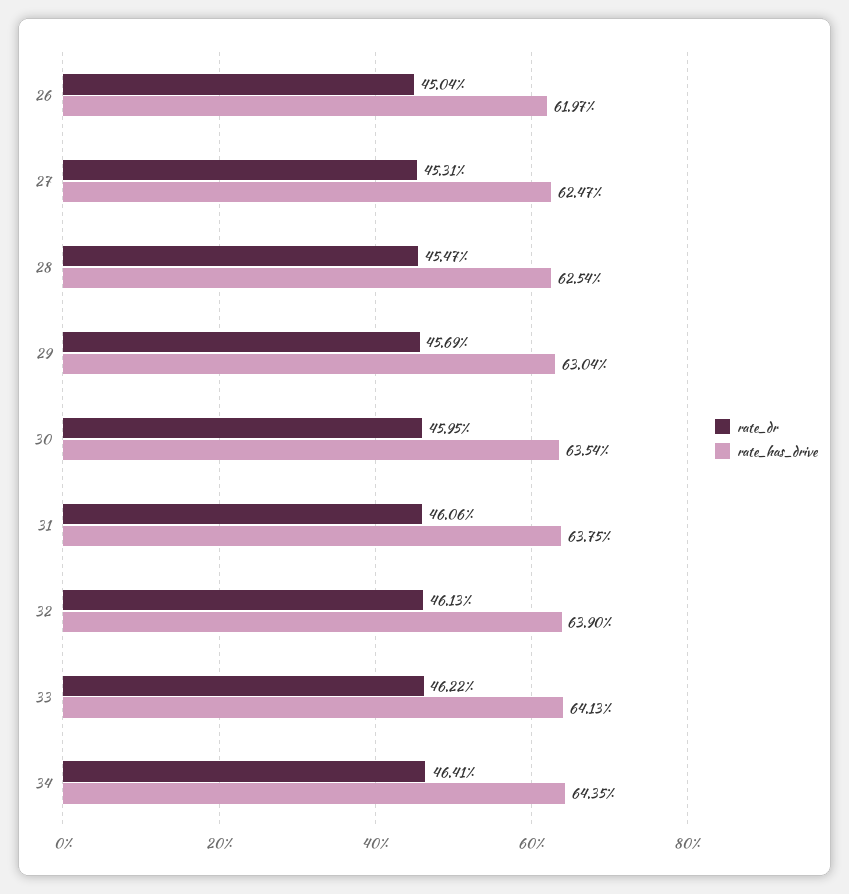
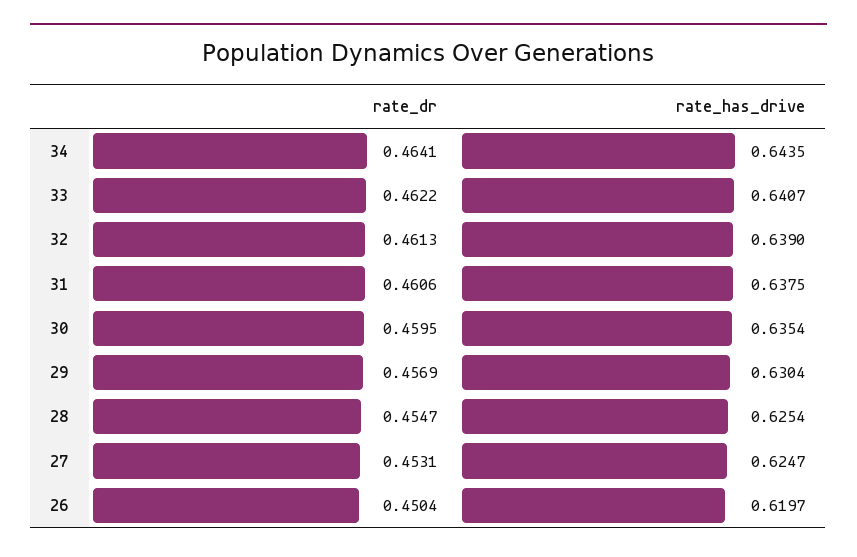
  {
    "rate_dr": {
      "26": 0.4504,
      "27": 0.4531,
      "28": 0.4547,
      "29": 0.4569,
      "30": 0.4595,
      "31": 0.4606,
      "32": 0.4613,
      "33": 0.4622,
      "34": 0.4641
    },
    "rate_has_drive": {
      "26": 0.6197,
      "27": 0.6247,
      "28": 0.6254,
      "29": 0.6304,
      "30": 0.6354,
      "31": 0.6375,
      "32": 0.639,
-     "33": 0.6413,
+     "33": 0.6407,
      "34": 0.6435
    }
  }

